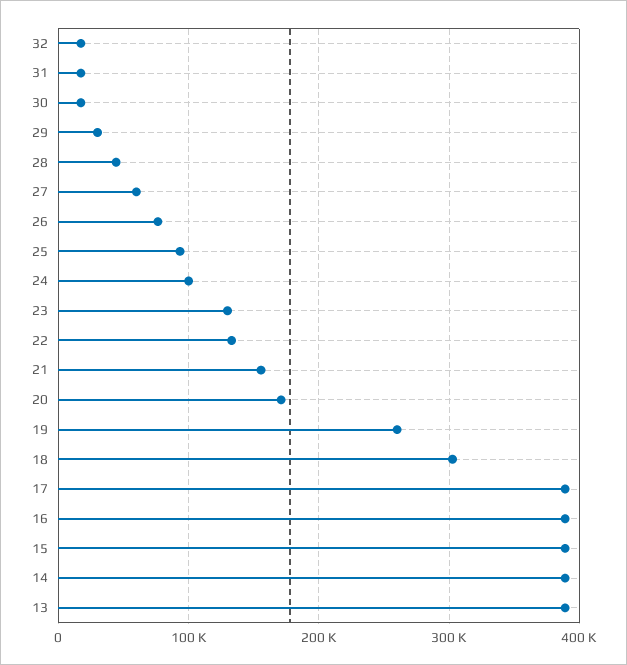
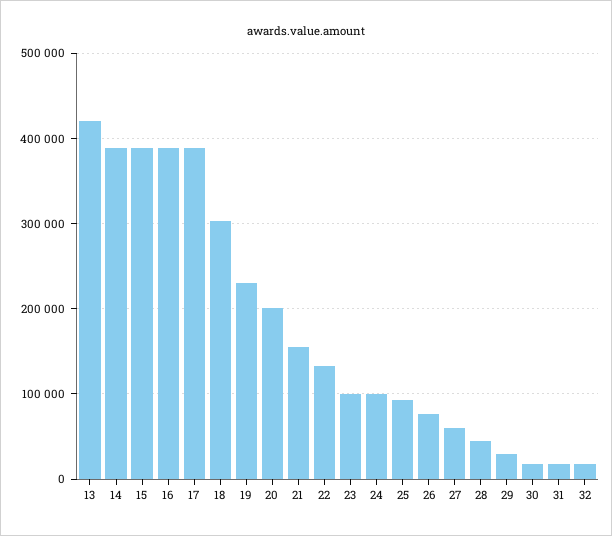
  {
    "32": 20000,
    "31": 20000,
    "30": 20000,
    "29": 30000,
    "28": 40000,
    "27": 60000,
    "26": 80000,
    "25": 90000,
    "24": 100000,
-   "23": 130000,
+   "23": 100000,
    "22": 130000,
    "21": 160000,
-   "20": 170000,
+   "20": 200000,
-   "19": 260000,
+   "19": 230000,
    "18": 300000,
    "17": 390000,
    "16": 390000,
    "15": 390000,
    "14": 390000,
-   "13": 390000
+   "13": 420000
  }

